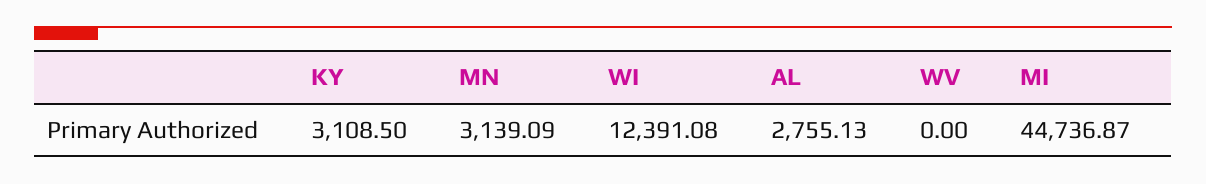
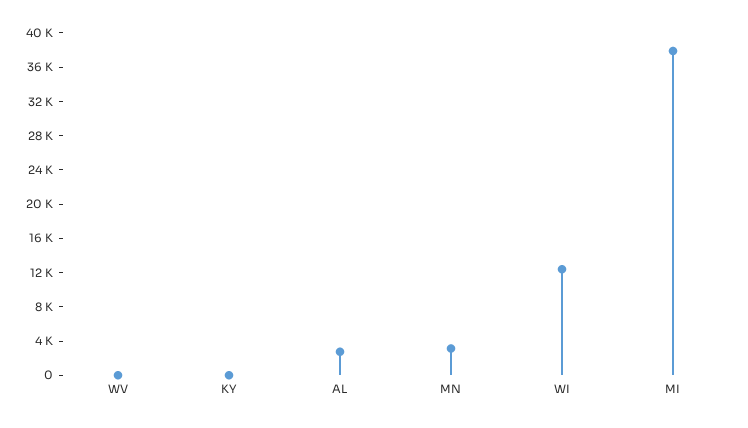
  {
-   "KY": 3108.5,
+   "KY": 0,
    "MN": 3139.09,
    "WI": 12391.08,
    "AL": 2755.13,
    "WV": 0,
-   "MI": 44736.87
+   "MI": 38000
  }

